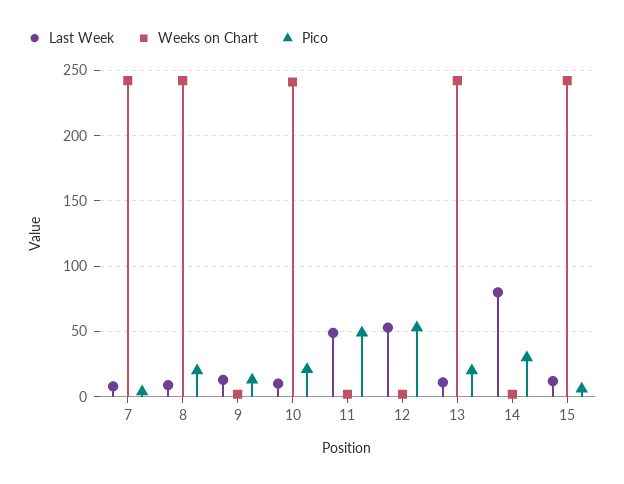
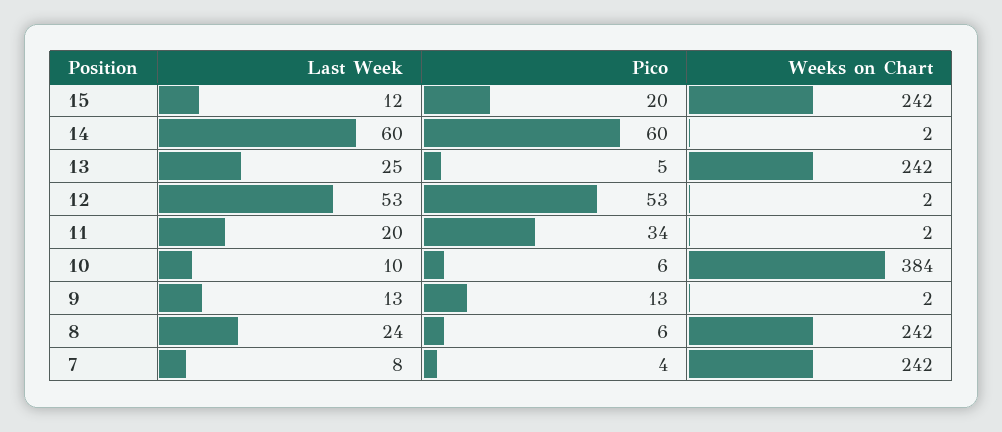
  {
    "Last Week": {
      "7": 8,
-     "8": 10,
+     "8": 24,
      "9": 13,
      "10": 10,
-     "11": 50,
+     "11": 20,
      "12": 53,
-     "13": 10,
+     "13": 25,
-     "14": 80,
+     "14": 60,
      "15": 12
    },
    "Weeks on Chart": {
      "7": 242,
      "8": 242,
      "9": 2,
-     "10": 240,
+     "10": 384,
      "11": 2,
      "12": 2,
      "13": 242,
      "14": 2,
      "15": 242
    },
    "Pico": {
      "7": 4,
-     "8": 20,
+     "8": 6,
      "9": 13,
-     "10": 20,
+     "10": 6,
-     "11": 50,
+     "11": 34,
      "12": 53,
-     "13": 20,
+     "13": 5,
-     "14": 30,
+     "14": 60,
-     "15": 5
+     "15": 20
    }
  }

